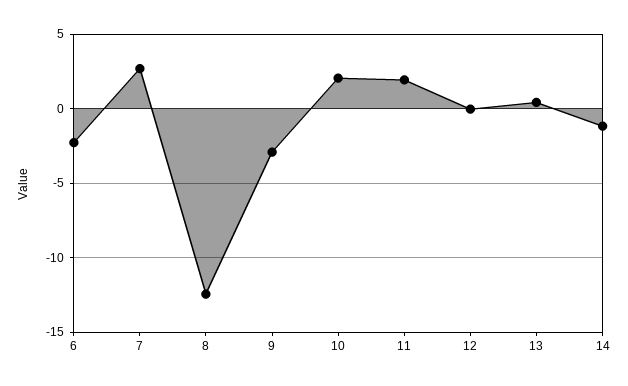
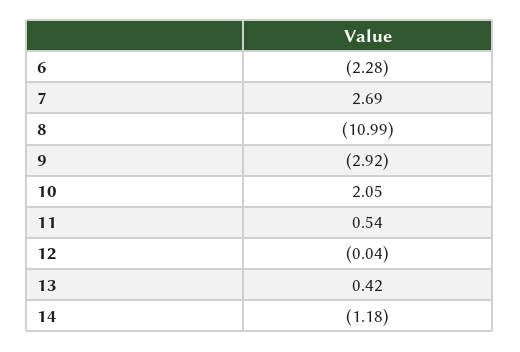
  {
    "6": -2.28,
    "7": 2.69,
-   "8": -12.5,
+   "8": -10.99,
    "9": -2.92,
    "10": 2.05,
-   "11": 2,
+   "11": 0.54,
    "12": -0.04,
    "13": 0.42,
    "14": -1.18
  }

